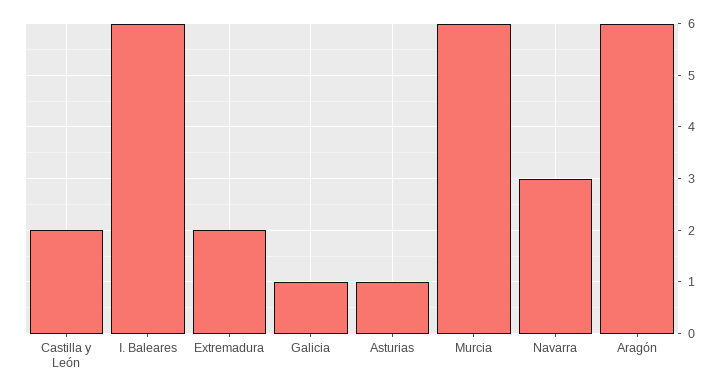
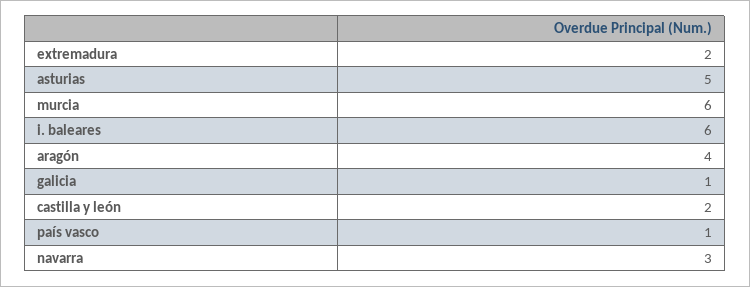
  {
    "Castilla y León": 2,
    "I. Baleares": 6,
    "Extremadura": 2,
    "Galicia": 1,
-   "Asturias": 1,
+   "Asturias": 5,
    "Murcia": 6,
    "Navarra": 3,
-   "Aragón": 6
+   "Aragón": 4,
+   "país vasco": 1
  }

